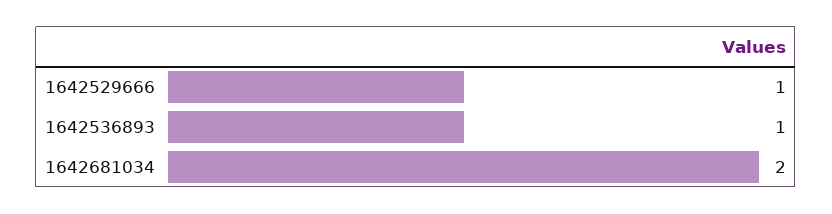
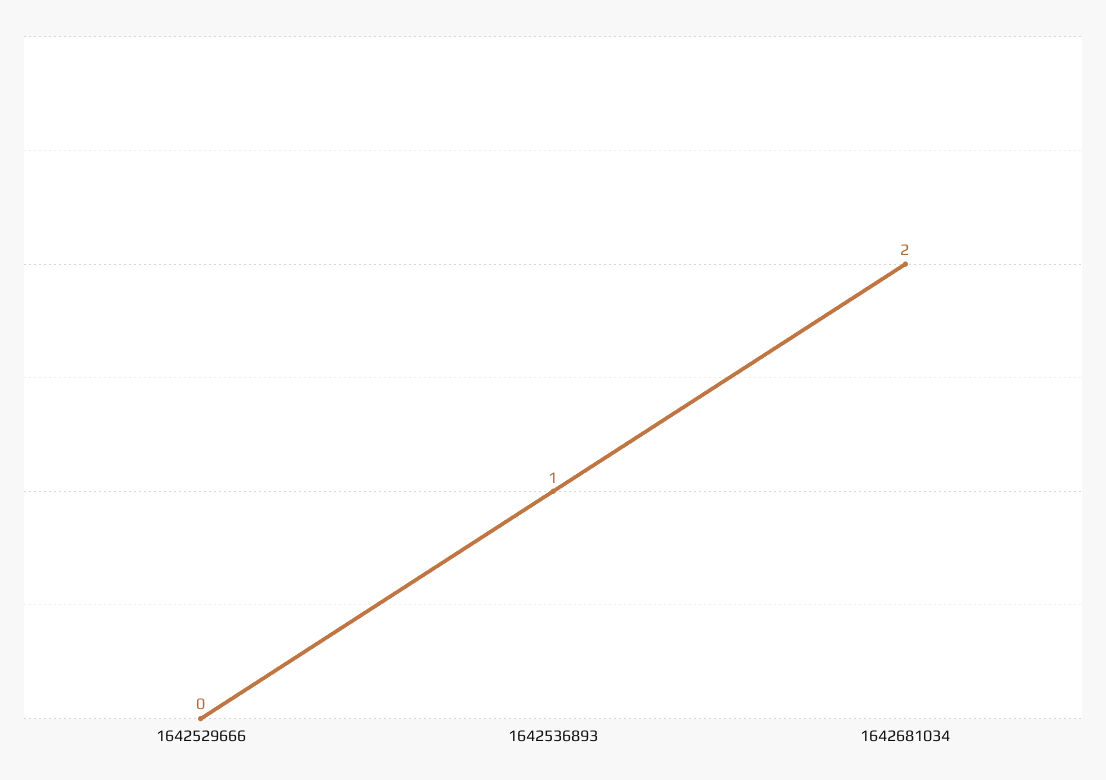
  {
-   "1642529666": 1,
+   "1642529666": 0,
    "1642536893": 1,
    "1642681034": 2
  }

